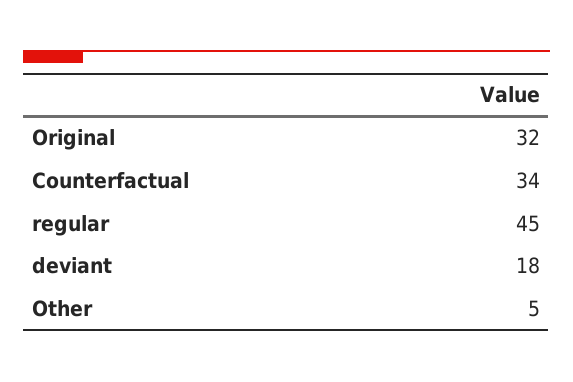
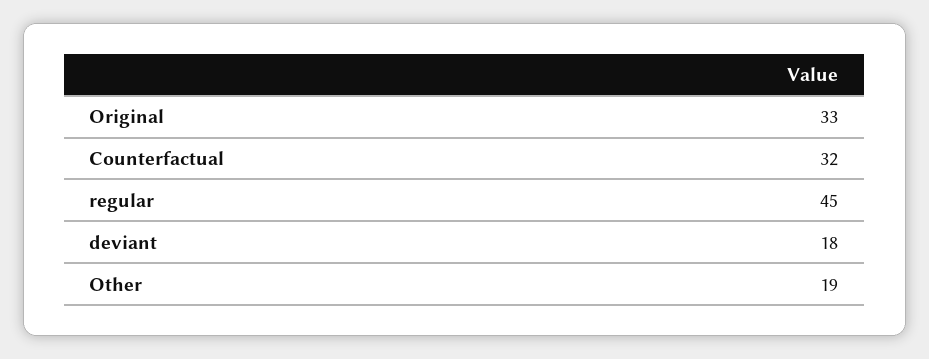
  {
-   "Original": 32,
+   "Original": 33,
-   "Counterfactual": 34,
+   "Counterfactual": 32,
    "regular": 45,
    "deviant": 18,
-   "Other": 5
+   "Other": 19
  }

